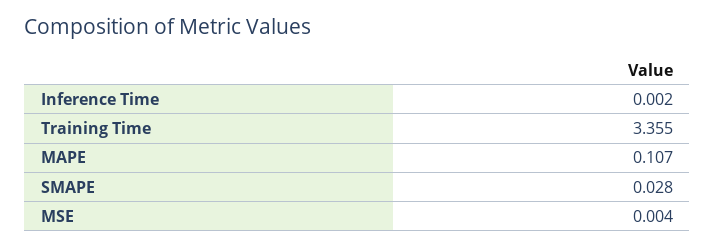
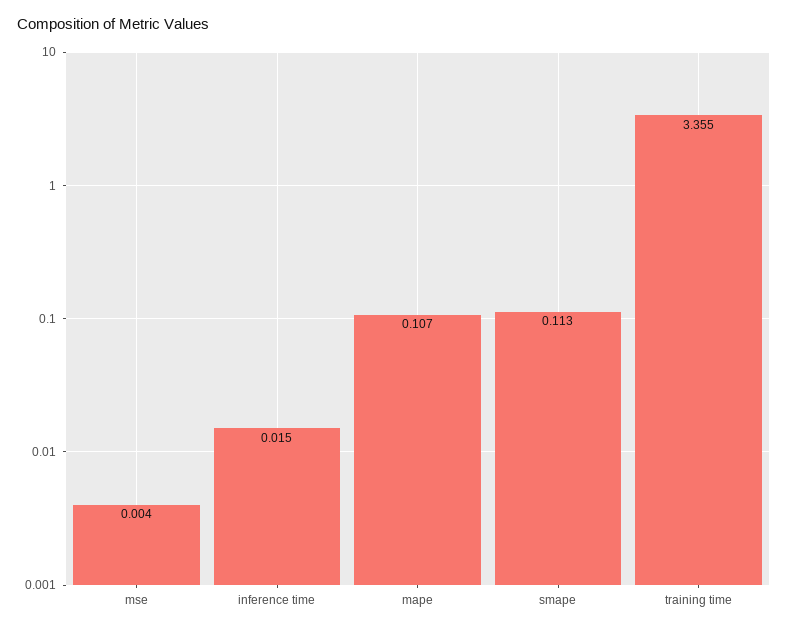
  {
-   "Inference Time": 0.002,
+   "Inference Time": 0.015,
    "Training Time": 3.355,
    "MAPE": 0.107,
-   "SMAPE": 0.028,
+   "SMAPE": 0.113,
    "MSE": 0.004
  }

